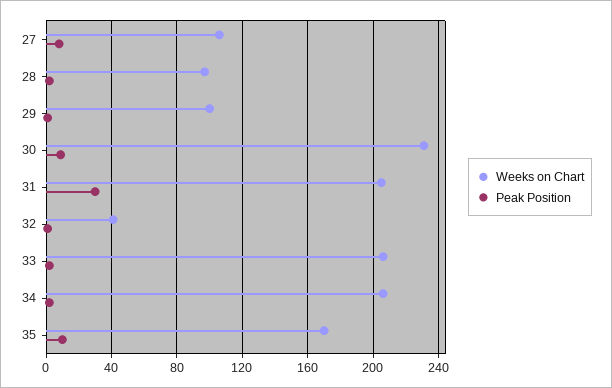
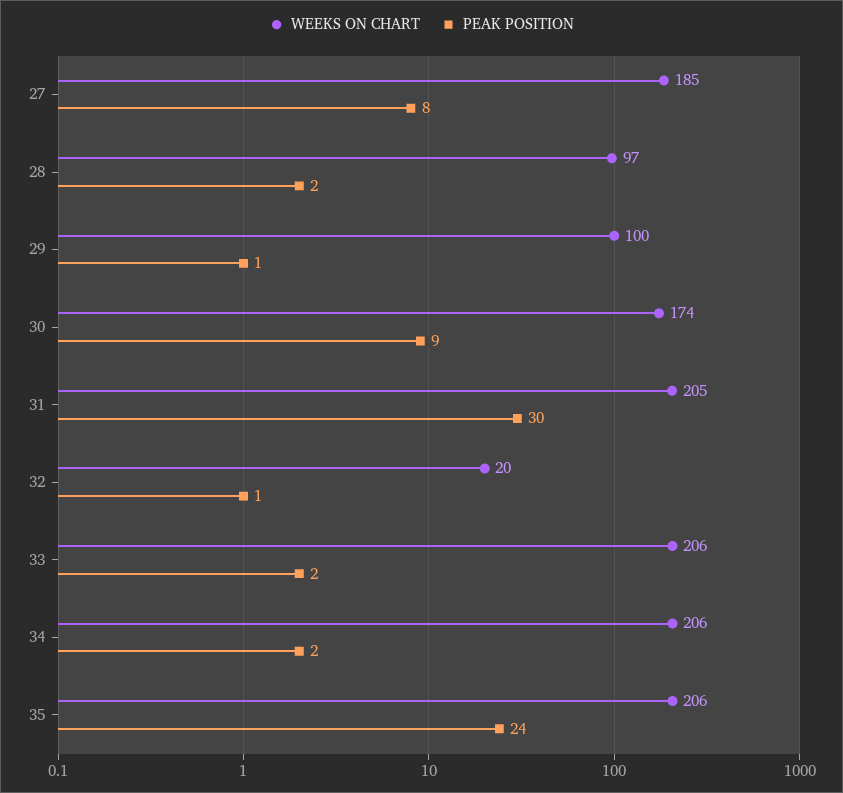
  {
    "Weeks on Chart": {
-     "27": 105,
+     "27": 185,
      "28": 97,
      "29": 100,
-     "30": 230,
+     "30": 174,
      "31": 205,
-     "32": 40,
+     "32": 20,
      "33": 206,
      "34": 206,
-     "35": 170
+     "35": 206
    },
    "Peak Position": {
      "27": 8,
      "28": 2,
      "29": 1,
      "30": 9,
      "31": 30,
      "32": 1,
      "33": 2,
      "34": 2,
-     "35": 10
+     "35": 24
    }
  }

